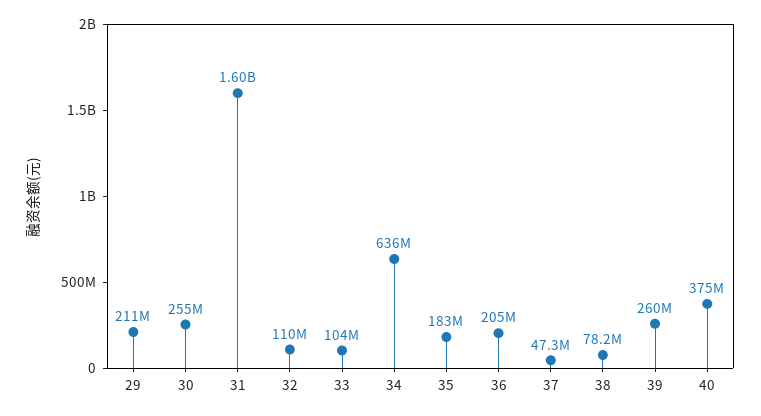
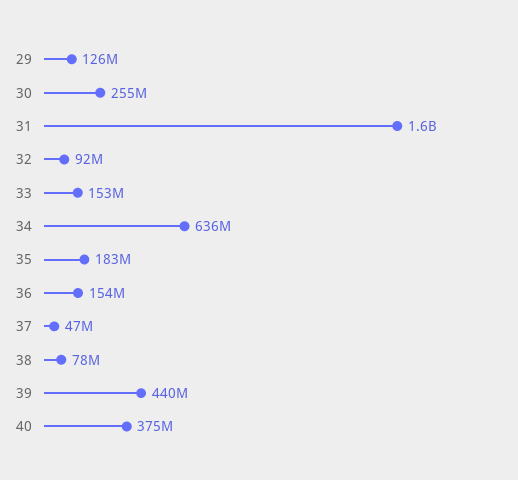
  {
-   "29": 211000000,
+   "29": 126000000,
    "30": 255000000,
    "31": 1600000000,
-   "32": 110000000,
+   "32": 92000000,
-   "33": 104000000,
+   "33": 153000000,
    "34": 636000000,
    "35": 183000000,
-   "36": 205000000,
+   "36": 154000000,
    "37": 47300000,
    "38": 78200000,
-   "39": 260000000,
+   "39": 440000000,
    "40": 375000000
  }

